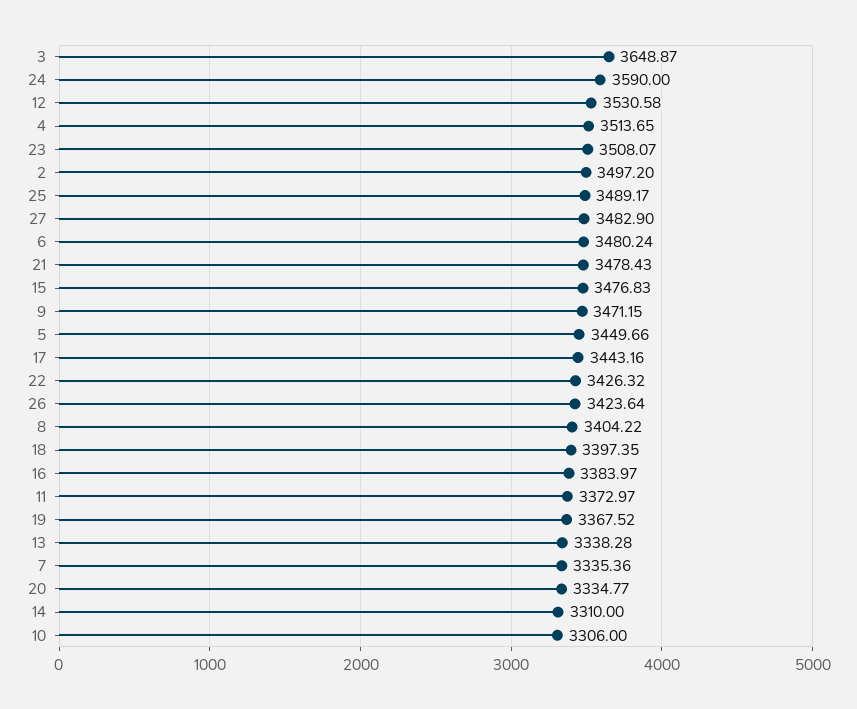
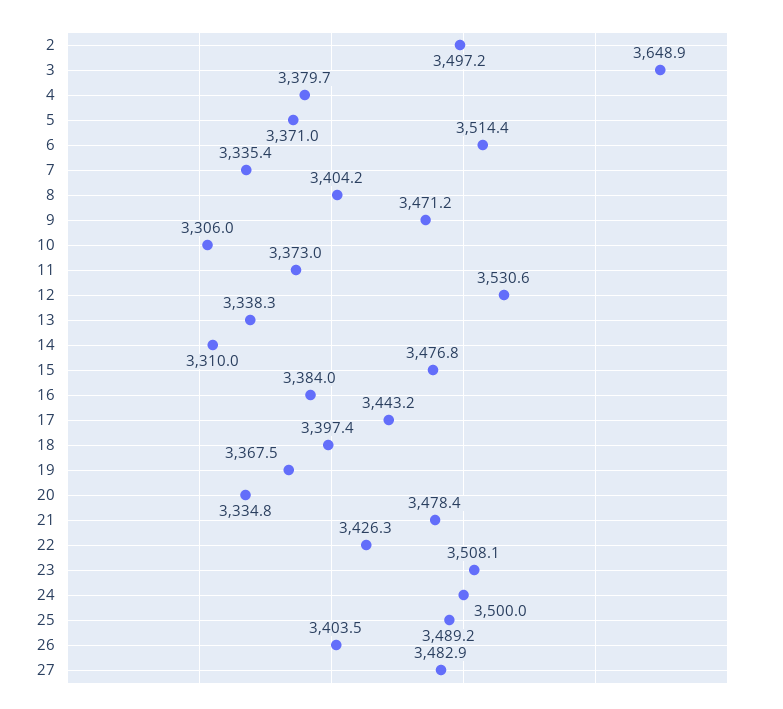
  {
    "3": 3648.87,
-   "24": 3590,
+   "24": 3500,
    "12": 3530.58,
-   "4": 3513.65,
+   "4": 3379.7,
    "23": 3508.07,
    "2": 3497.2,
    "25": 3489.17,
    "27": 3482.9,
-   "6": 3480.24,
+   "6": 3514.4,
    "21": 3478.43,
    "15": 3476.83,
    "9": 3471.15,
-   "5": 3449.66,
+   "5": 3371,
    "17": 3443.16,
    "22": 3426.32,
-   "26": 3423.64,
+   "26": 3403.5,
    "8": 3404.22,
    "18": 3397.35,
    "16": 3383.97,
    "11": 3372.97,
    "19": 3367.52,
    "13": 3338.28,
    "7": 3335.36,
    "20": 3334.77,
    "14": 3310,
    "10": 3306
  }

